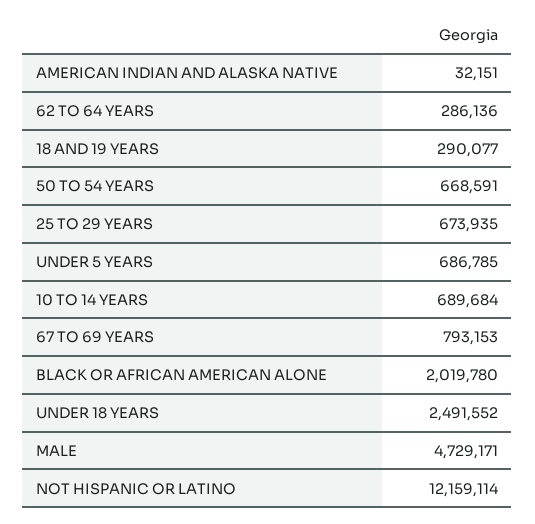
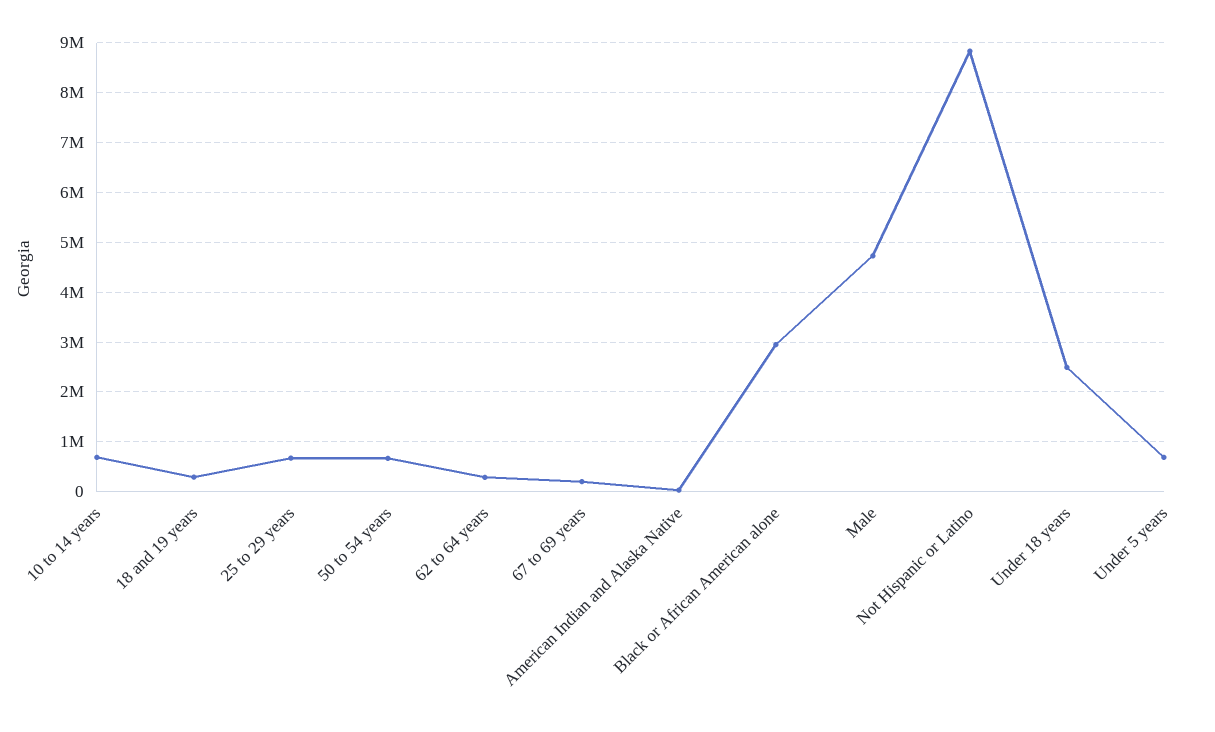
  {
    "AMERICAN INDIAN AND ALASKA NATIVE": 32151,
    "62 TO 64 YEARS": 286136,
    "18 AND 19 YEARS": 290077,
    "50 TO 54 YEARS": 668591,
    "25 TO 29 YEARS": 673935,
    "UNDER 5 YEARS": 686785,
    "10 TO 14 YEARS": 689684,
-   "67 TO 69 YEARS": 793153,
+   "67 TO 69 YEARS": 200000,
-   "BLACK OR AFRICAN AMERICAN ALONE": 2019780,
+   "BLACK OR AFRICAN AMERICAN ALONE": 3000000,
    "UNDER 18 YEARS": 2491552,
    "MALE": 4729171,
-   "NOT HISPANIC OR LATINO": 12159114
+   "NOT HISPANIC OR LATINO": 8800000
  }

